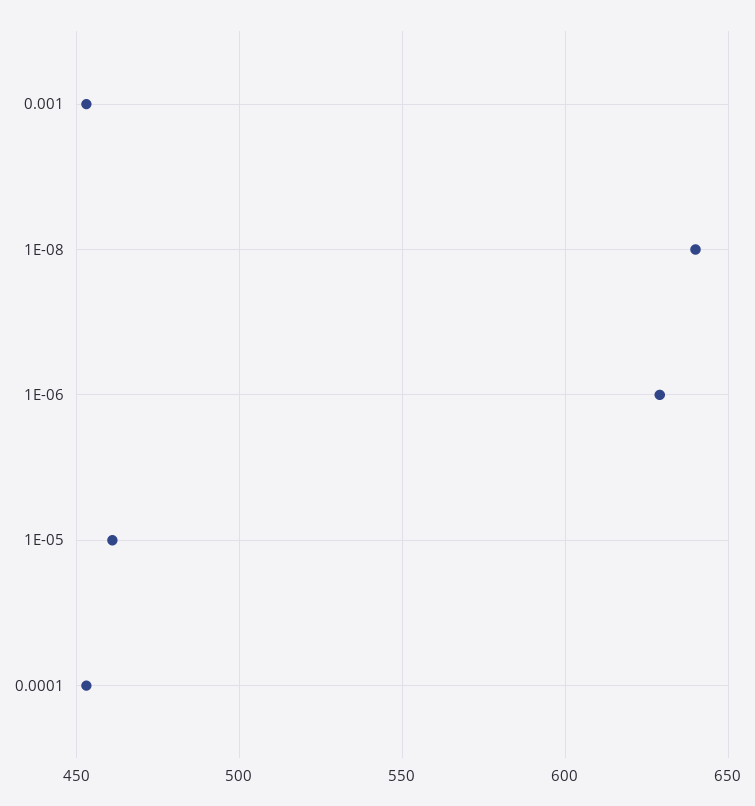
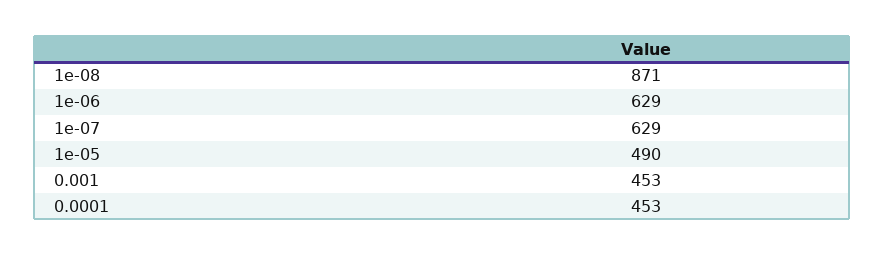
  {
    "0.001": 453,
-   "1E-08": 640,
+   "1E-08": 871,
    "1E-06": 629,
-   "1E-05": 460,
+   "1E-05": 490,
-   "0.0001": 453
+   "0.0001": 453,
+   "1e-07": 629
  }

